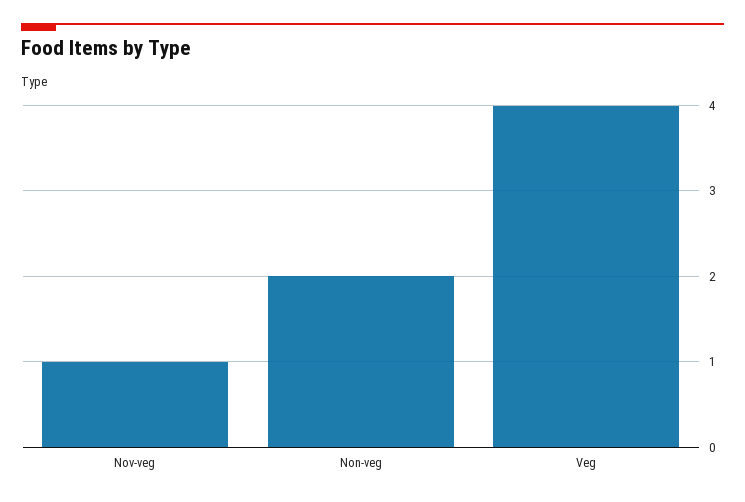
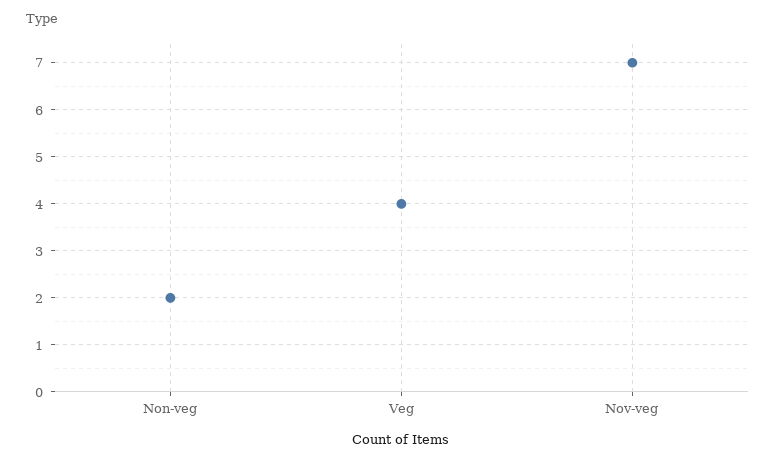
  {
-   "Nov-veg": 1,
+   "Nov-veg": 7,
    "Non-veg": 2,
    "Veg": 4
  }

